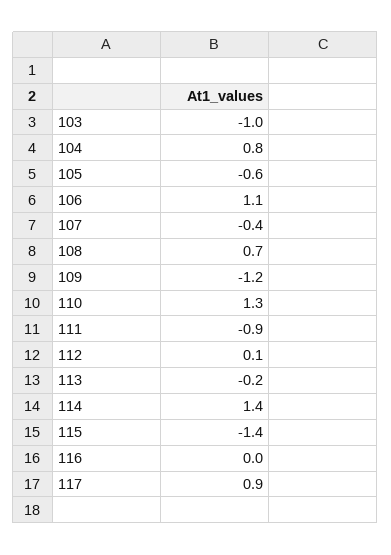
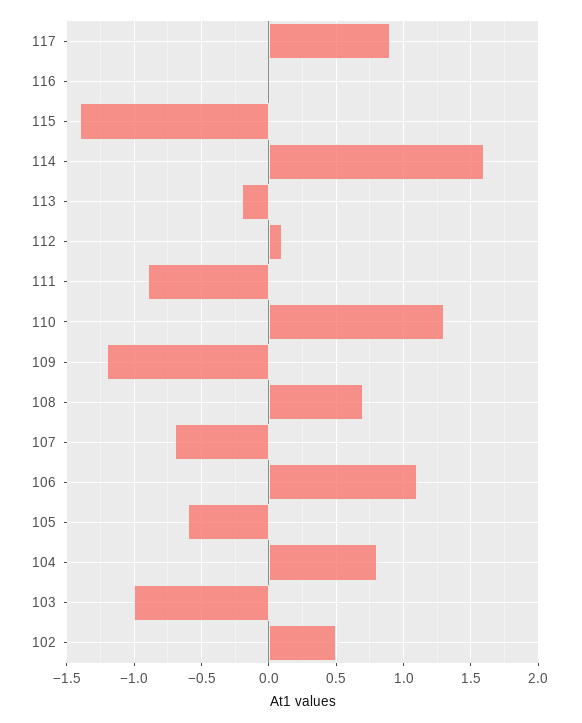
  {
    "103": -1,
    "104": 0.8,
    "105": -0.6,
    "106": 1.1,
-   "107": -0.4,
+   "107": -0.7,
    "108": 0.7,
    "109": -1.2,
    "110": 1.3,
    "111": -0.9,
    "112": 0.1,
    "113": -0.2,
-   "114": 1.4,
+   "114": 1.6,
    "115": -1.4,
    "116": 0,
-   "117": 0.9
+   "117": 0.9,
+   "102": 0.5
  }

